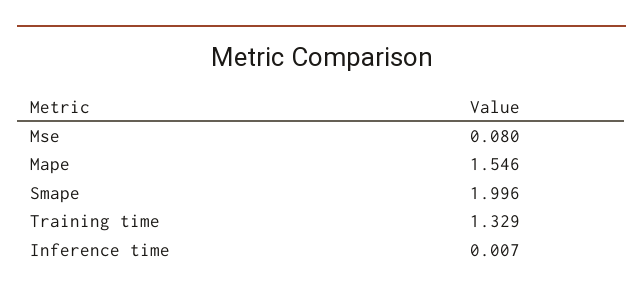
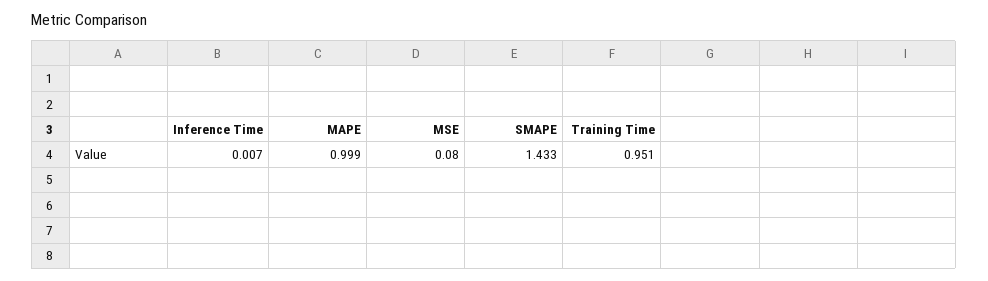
  {
    "Mse": 0.08,
-   "Mape": 1.546,
+   "Mape": 0.999,
-   "Smape": 1.996,
+   "Smape": 1.433,
-   "Training time": 1.329,
+   "Training time": 0.951,
    "Inference time": 0.007
  }

